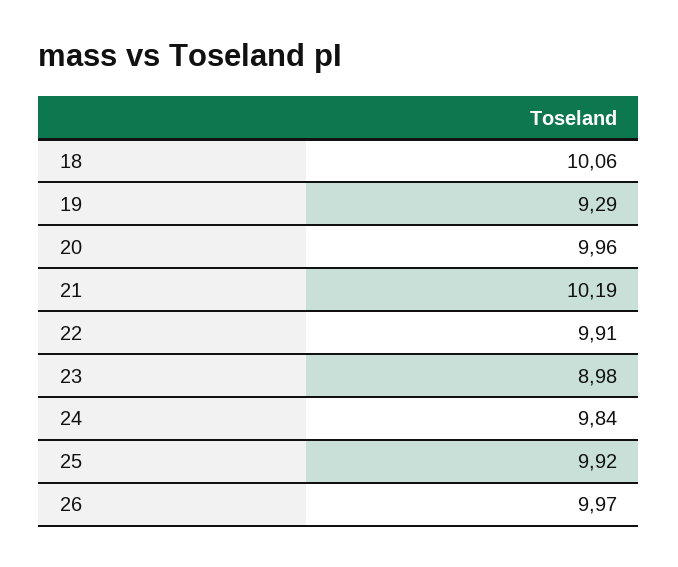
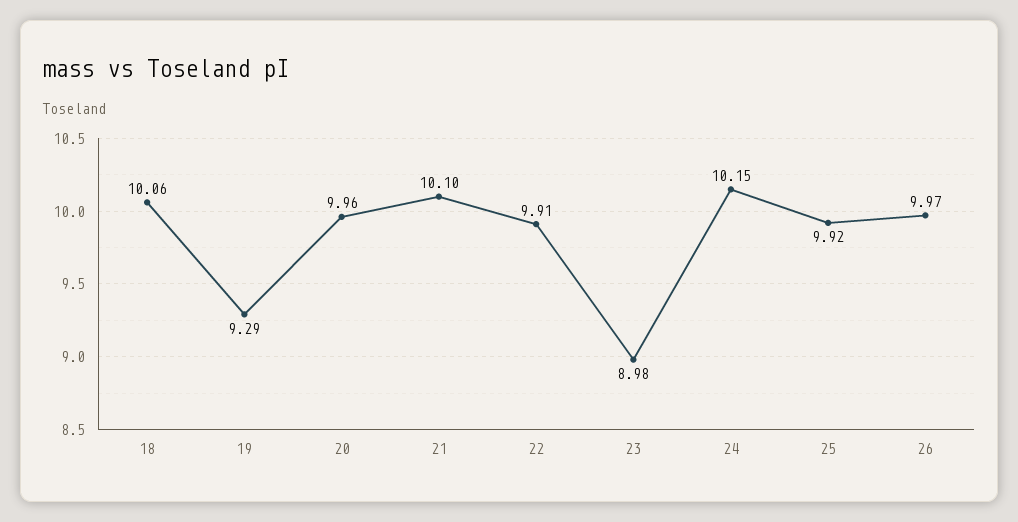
  {
    "18": 10.06,
    "19": 9.29,
    "20": 9.96,
-   "21": 10.19,
+   "21": 10.1,
    "22": 9.91,
    "23": 8.98,
-   "24": 9.84,
+   "24": 10.15,
    "25": 9.92,
    "26": 9.97
  }

